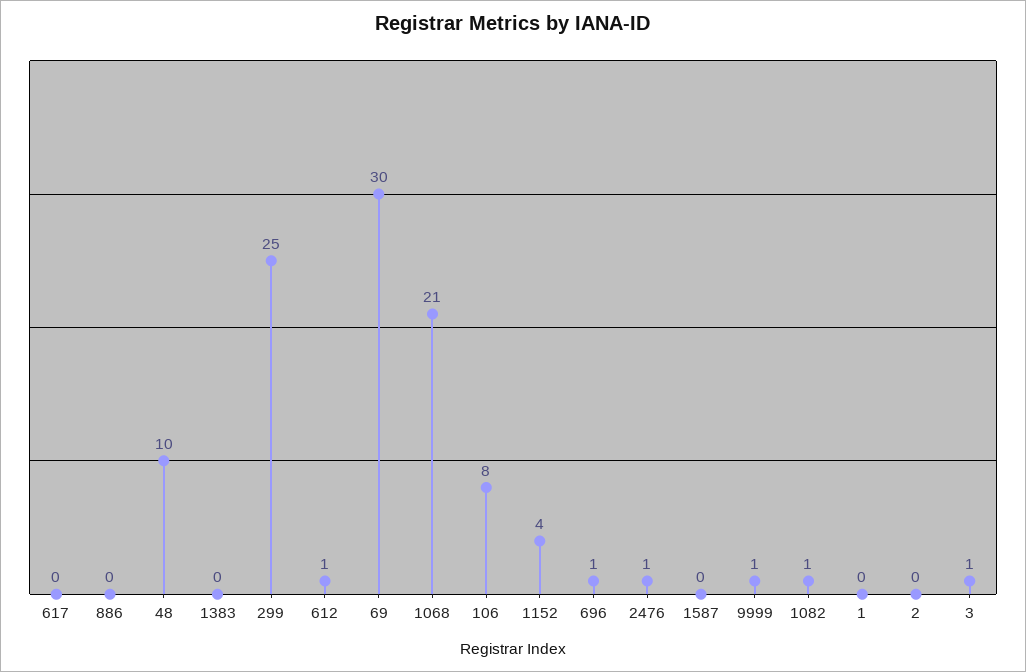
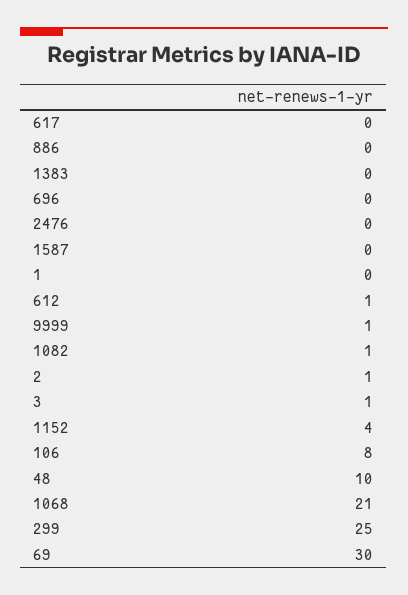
  {
    "617": 0,
    "886": 0,
    "48": 10,
    "1383": 0,
    "299": 25,
    "612": 1,
    "69": 30,
    "1068": 21,
    "106": 8,
    "1152": 4,
-   "696": 1,
+   "696": 0,
-   "2476": 1,
+   "2476": 0,
    "1587": 0,
    "9999": 1,
    "1082": 1,
    "1": 0,
-   "2": 0,
+   "2": 1,
    "3": 1
  }

